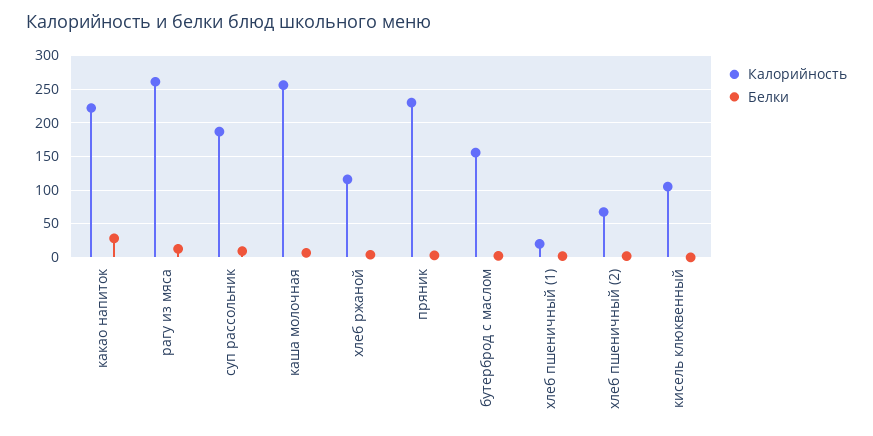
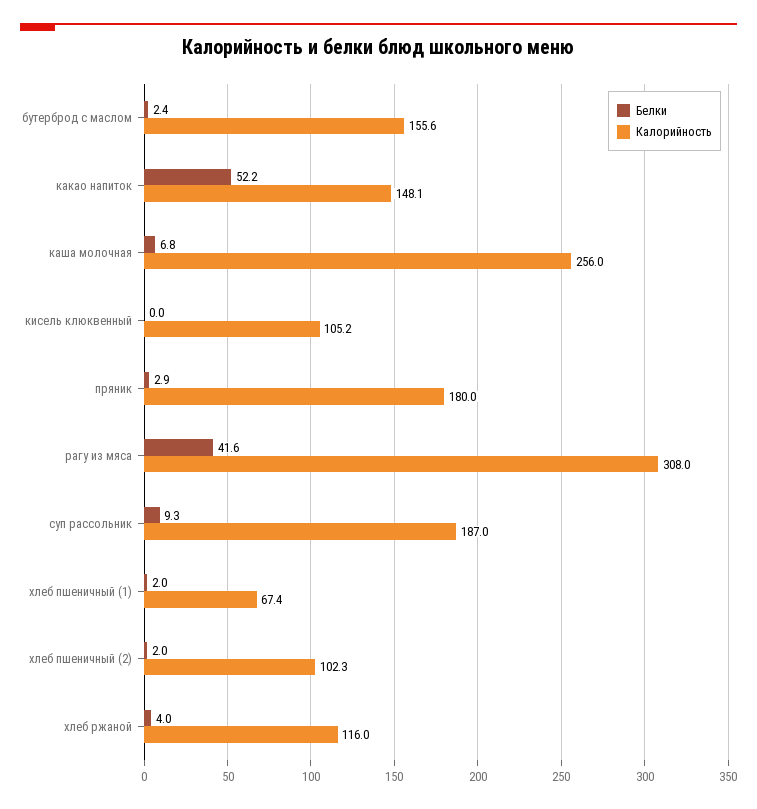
  {
    "Калорийность": {
-     "какао напиток": 220,
+     "какао напиток": 148.1,
-     "рагу из мяса": 260,
+     "рагу из мяса": 308,
      "суп рассольник": 187,
      "каша молочная": 256,
      "хлеб ржаной": 116,
-     "пряник": 230,
+     "пряник": 180,
      "бутерброд с маслом": 155.6,
-     "хлеб пшеничный (1)": 20,
+     "хлеб пшеничный (1)": 67.4,
-     "хлеб пшеничный (2)": 70,
+     "хлеб пшеничный (2)": 102.3,
      "кисель клюквенный": 105.2
    },
    "Белки": {
-     "какао напиток": 30,
+     "какао напиток": 52.2,
-     "рагу из мяса": 10,
+     "рагу из мяса": 41.6,
      "суп рассольник": 9.3,
      "каша молочная": 6.8,
      "хлеб ржаной": 4,
      "пряник": 2.9,
      "бутерброд с маслом": 2.4,
      "хлеб пшеничный (1)": 2,
      "хлеб пшеничный (2)": 2,
      "кисель клюквенный": 0
    }
  }

